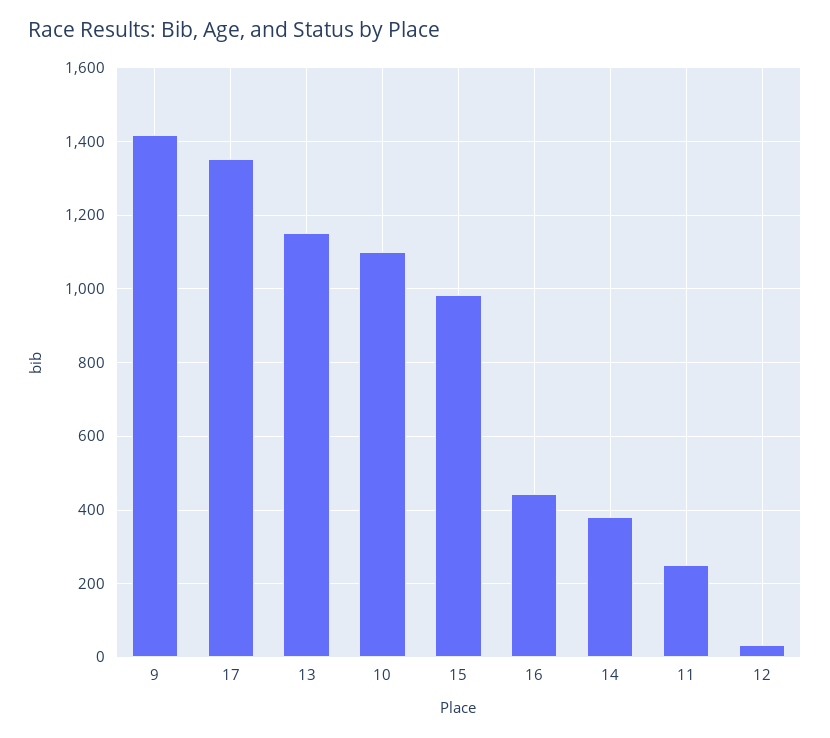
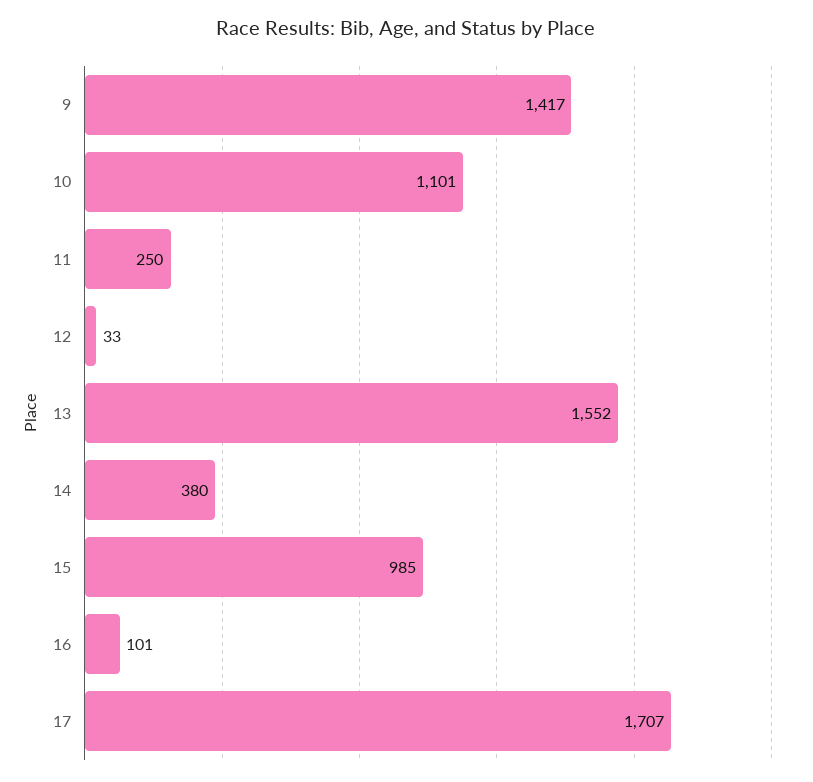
  {
    "9": 1417,
-   "17": 1360,
+   "17": 1707,
-   "13": 1160,
+   "13": 1552,
    "10": 1101,
    "15": 985,
-   "16": 440,
+   "16": 101,
    "14": 380,
    "11": 250,
    "12": 33
  }

